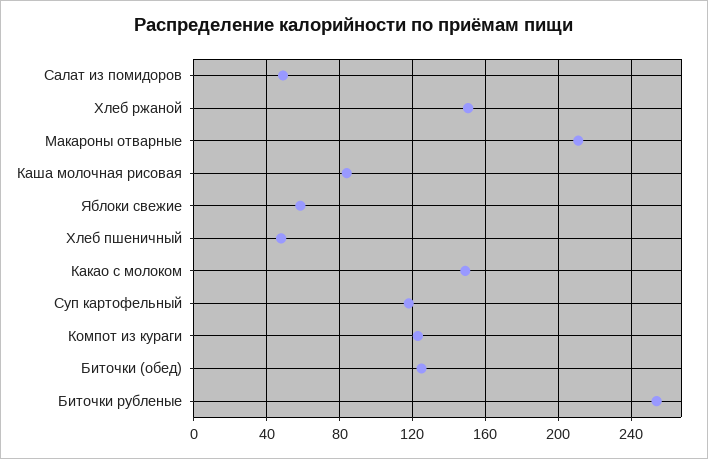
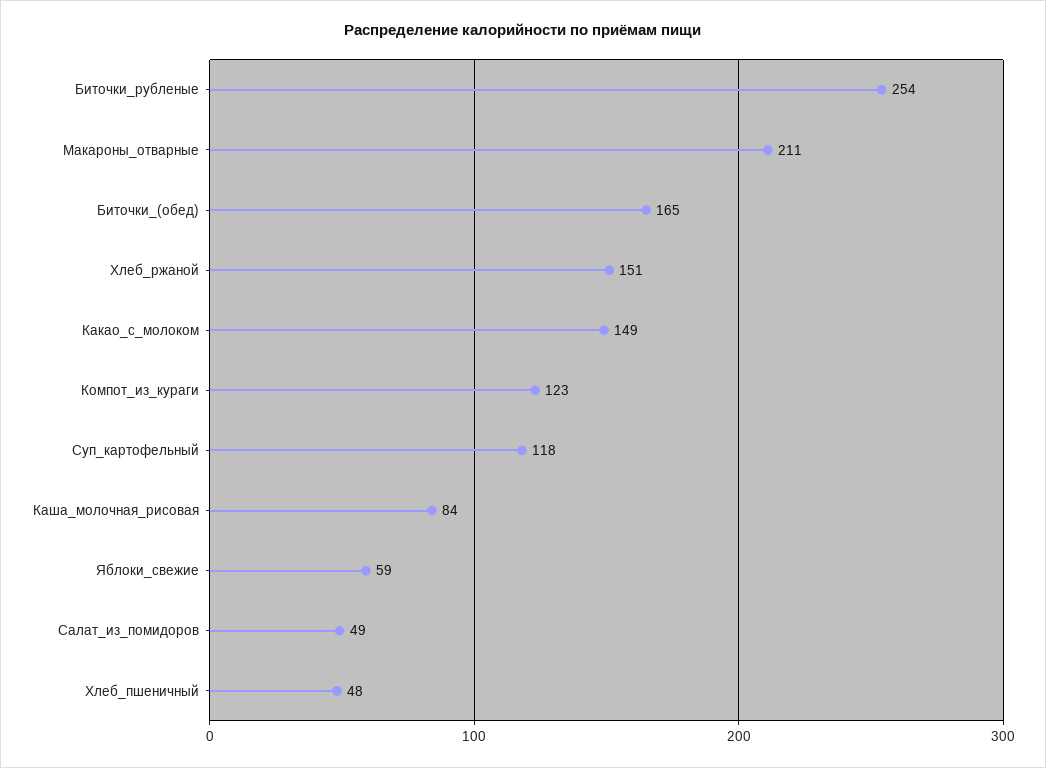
  {
    "Салат из помидоров": 49,
    "Хлеб ржаной": 151,
    "Макароны отварные": 211,
    "Каша молочная рисовая": 84,
    "Яблоки свежие": 59,
    "Хлеб пшеничный": 48,
    "Какао с молоком": 149,
    "Суп картофельный": 118,
    "Компот из кураги": 123,
-   "Биточки (обед)": 125,
+   "Биточки (обед)": 165,
    "Биточки рубленые": 254
  }

